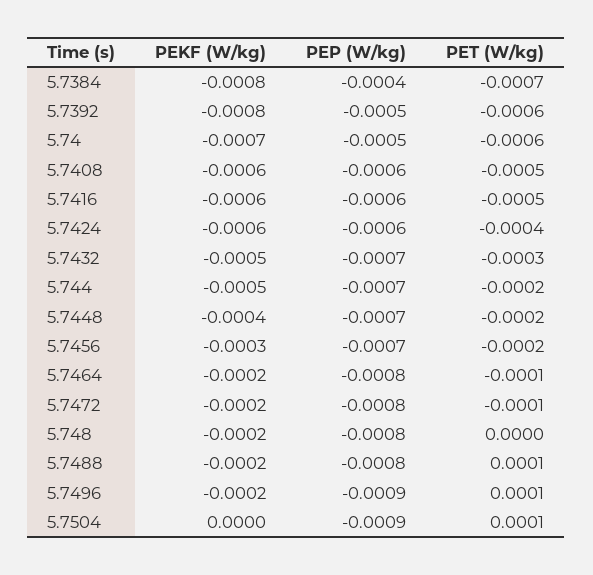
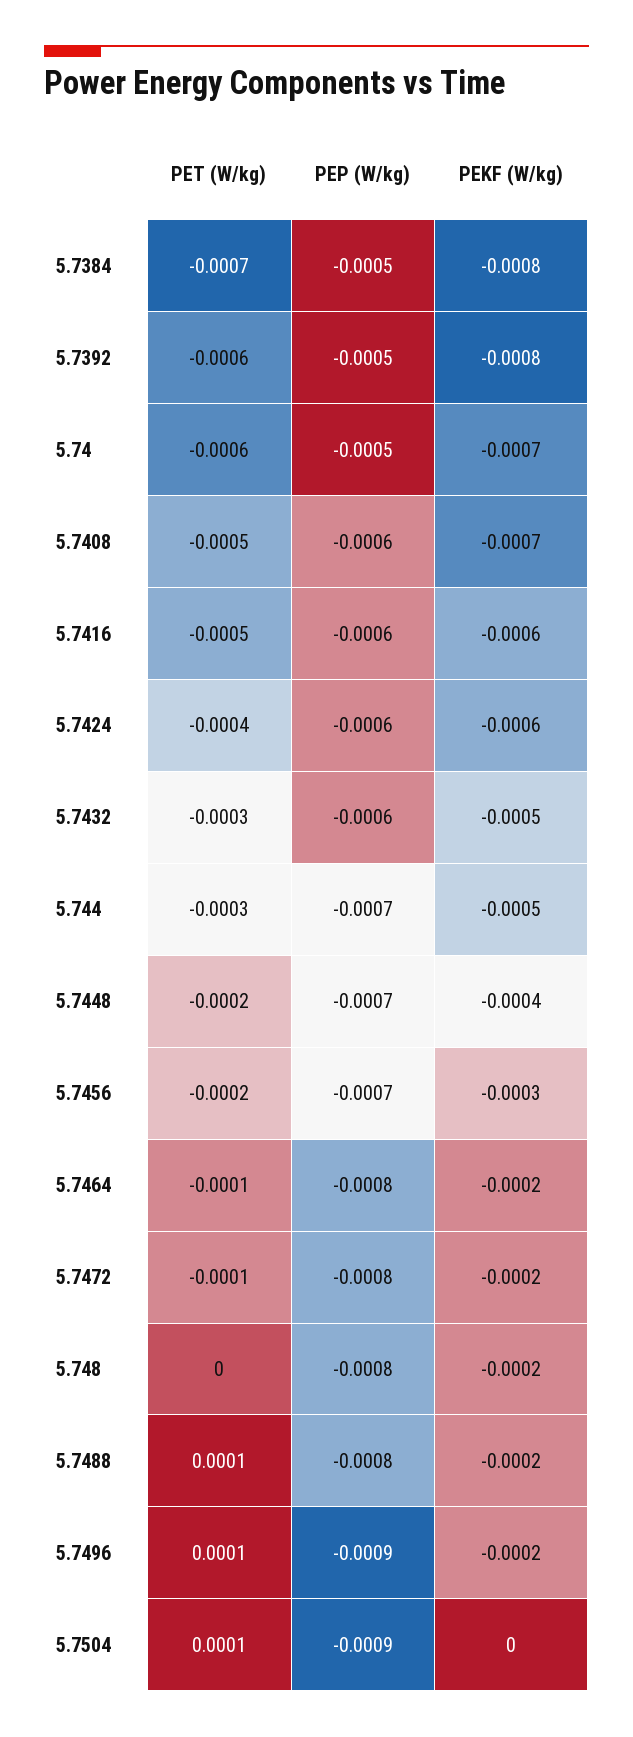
  {
    "PEKF (W/kg)": {
      "5.7384": -0.0008,
      "5.7392": -0.0008,
      "5.74": -0.0007,
-     "5.7408": -0.0006,
+     "5.7408": -0.0007,
      "5.7416": -0.0006,
      "5.7424": -0.0006,
      "5.7432": -0.0005,
      "5.744": -0.0005,
      "5.7448": -0.0004,
      "5.7456": -0.0003,
      "5.7464": -0.0002,
      "5.7472": -0.0002,
      "5.748": -0.0002,
      "5.7488": -0.0002,
      "5.7496": -0.0002,
      "5.7504": 0
    },
    "PEP (W/kg)": {
-     "5.7384": -0.0004,
+     "5.7384": -0.0005,
      "5.7392": -0.0005,
      "5.74": -0.0005,
      "5.7408": -0.0006,
      "5.7416": -0.0006,
      "5.7424": -0.0006,
-     "5.7432": -0.0007,
+     "5.7432": -0.0006,
      "5.744": -0.0007,
      "5.7448": -0.0007,
      "5.7456": -0.0007,
      "5.7464": -0.0008,
      "5.7472": -0.0008,
      "5.748": -0.0008,
      "5.7488": -0.0008,
      "5.7496": -0.0009,
      "5.7504": -0.0009
    },
    "PET (W/kg)": {
      "5.7384": -0.0007,
      "5.7392": -0.0006,
      "5.74": -0.0006,
      "5.7408": -0.0005,
      "5.7416": -0.0005,
      "5.7424": -0.0004,
      "5.7432": -0.0003,
-     "5.744": -0.0002,
+     "5.744": -0.0003,
      "5.7448": -0.0002,
      "5.7456": -0.0002,
      "5.7464": -0.0001,
      "5.7472": -0.0001,
      "5.748": 0,
      "5.7488": 0.0001,
      "5.7496": 0.0001,
      "5.7504": 0.0001
    }
  }

